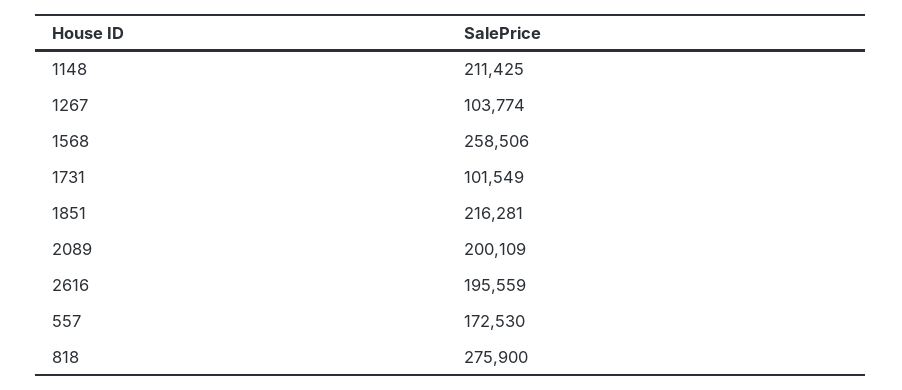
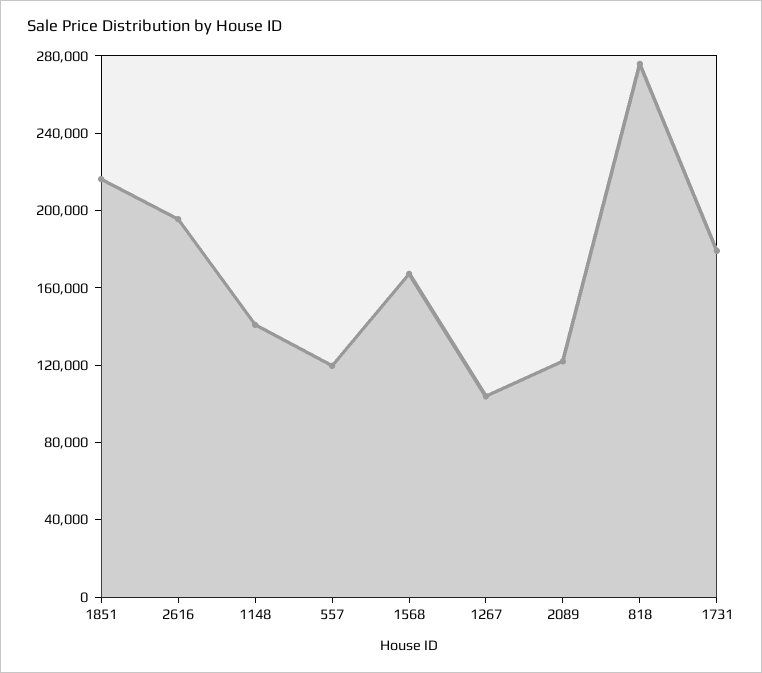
  {
-   "1148": 211425,
+   "1148": 140000,
    "1267": 103774,
-   "1568": 258506,
+   "1568": 170000,
-   "1731": 101549,
+   "1731": 180000,
    "1851": 216281,
-   "2089": 200109,
+   "2089": 120000,
    "2616": 195559,
-   "557": 172530,
+   "557": 120000,
    "818": 275900
  }

